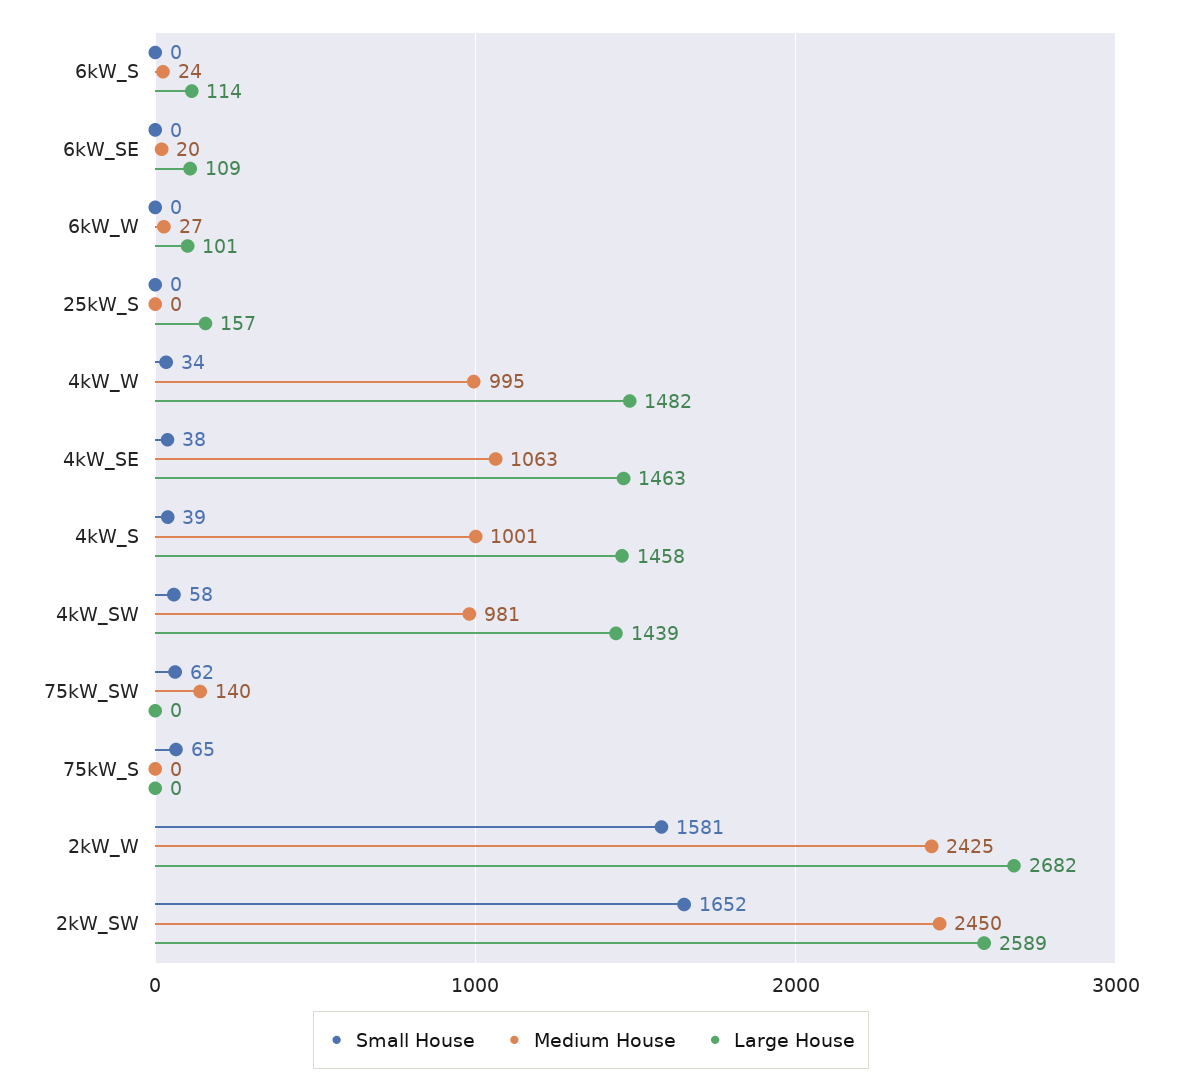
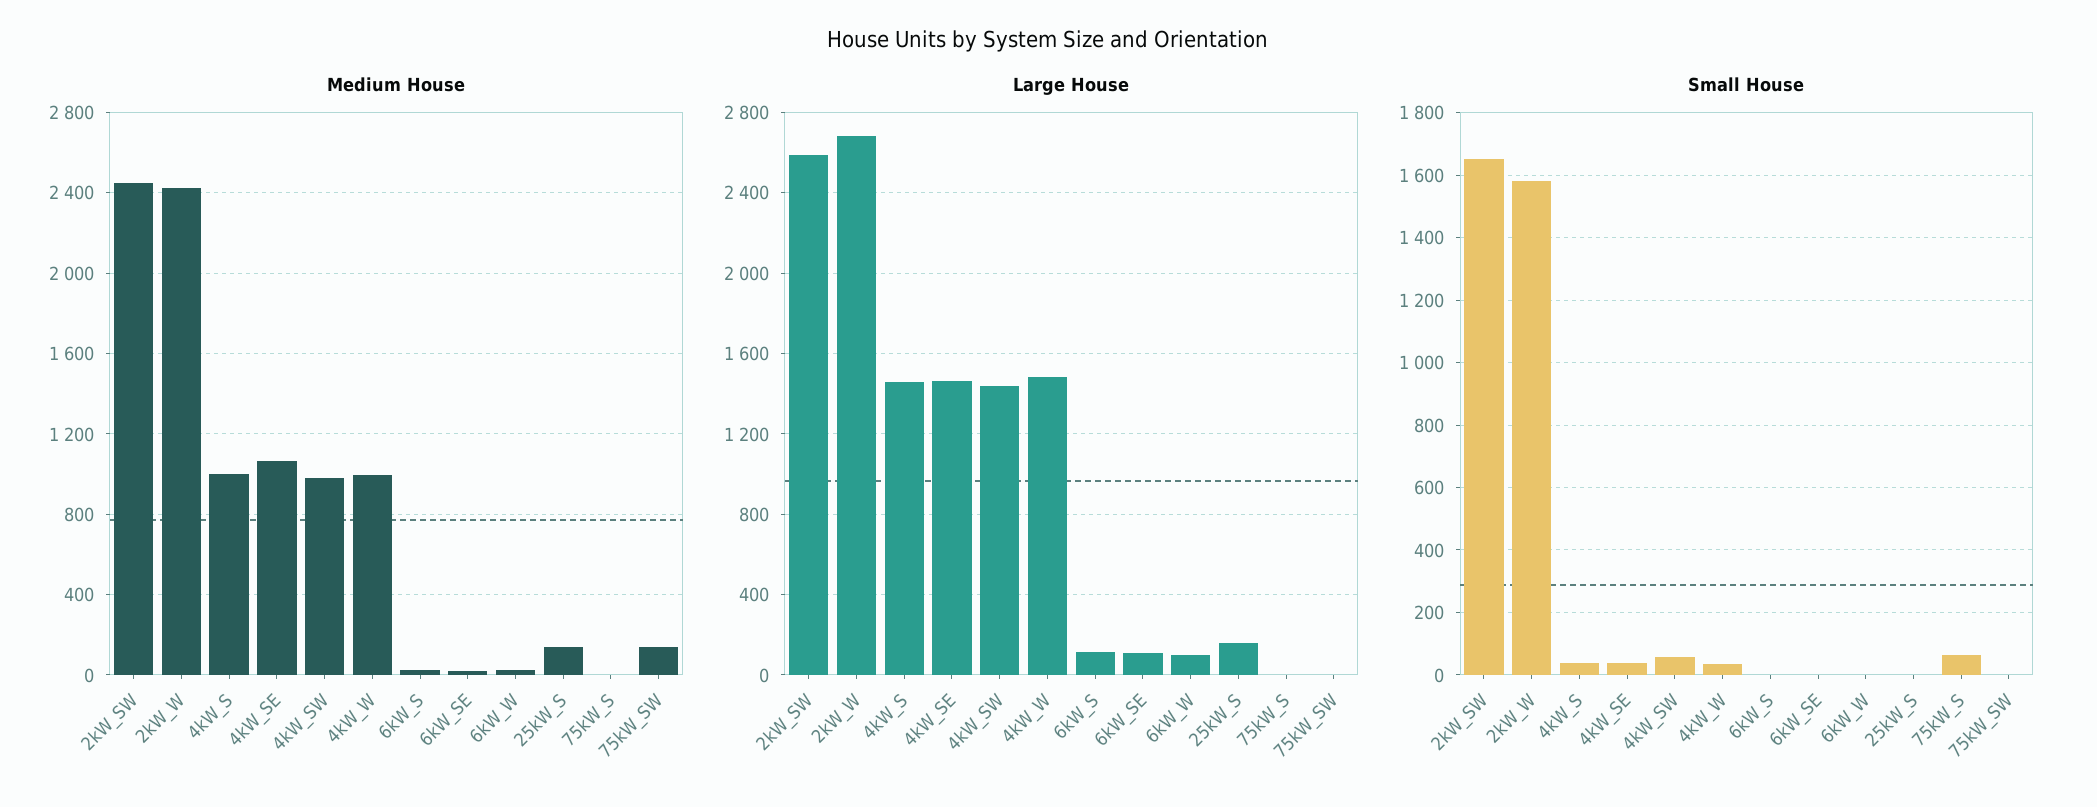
  {
    "Small House": {
      "6kW_S": 0,
      "6kW_SE": 0,
      "6kW_W": 0,
      "25kW_S": 0,
      "4kW_W": 34,
      "4kW_SE": 38,
      "4kW_S": 39,
      "4kW_SW": 58,
-     "75kW_SW": 62,
+     "75kW_SW": 0,
      "75kW_S": 65,
      "2kW_W": 1581,
      "2kW_SW": 1652
    },
    "Medium House": {
      "6kW_S": 24,
      "6kW_SE": 20,
      "6kW_W": 27,
-     "25kW_S": 0,
+     "25kW_S": 150,
      "4kW_W": 995,
      "4kW_SE": 1063,
      "4kW_S": 1001,
      "4kW_SW": 981,
      "75kW_SW": 140,
      "75kW_S": 0,
      "2kW_W": 2425,
      "2kW_SW": 2450
    },
    "Large House": {
      "6kW_S": 114,
      "6kW_SE": 109,
      "6kW_W": 101,
      "25kW_S": 157,
      "4kW_W": 1482,
      "4kW_SE": 1463,
      "4kW_S": 1458,
      "4kW_SW": 1439,
      "75kW_SW": 0,
      "75kW_S": 0,
      "2kW_W": 2682,
      "2kW_SW": 2589
    }
  }

